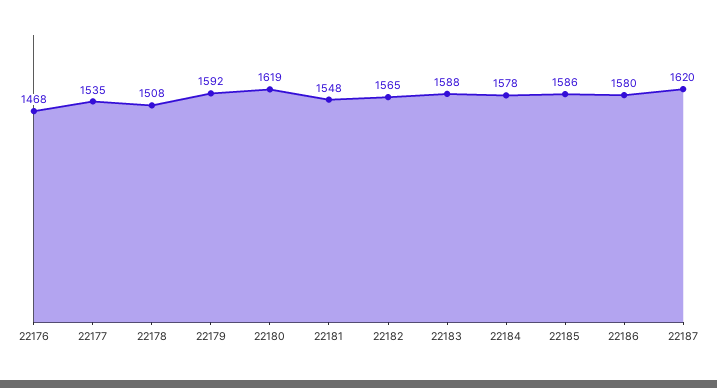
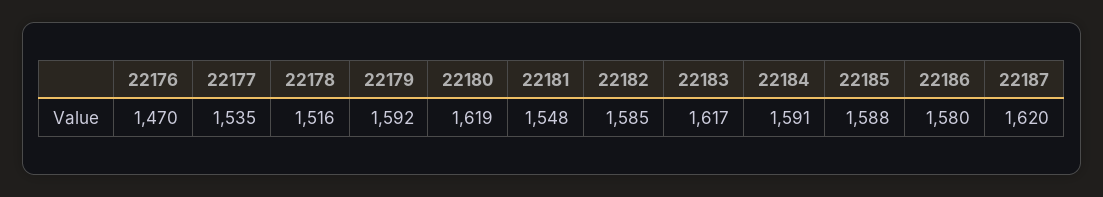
  {
-   "22176": 1468,
+   "22176": 1470,
    "22177": 1535,
-   "22178": 1508,
+   "22178": 1516,
    "22179": 1592,
    "22180": 1619,
    "22181": 1548,
-   "22182": 1565,
+   "22182": 1585,
-   "22183": 1588,
+   "22183": 1617,
-   "22184": 1578,
+   "22184": 1591,
-   "22185": 1586,
+   "22185": 1588,
    "22186": 1580,
    "22187": 1620
  }

